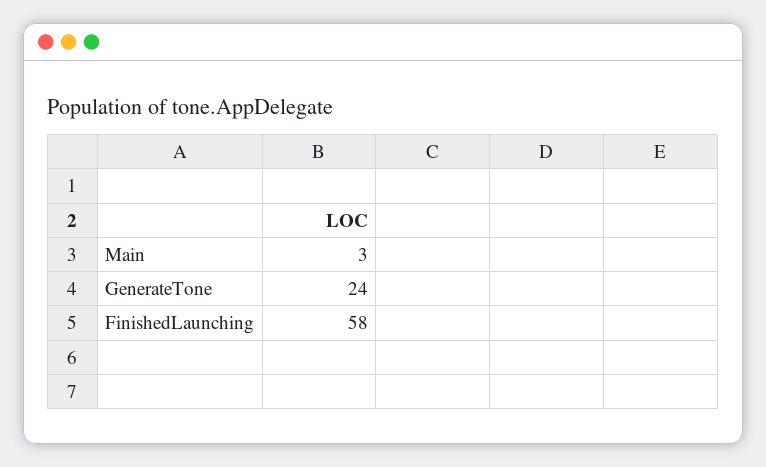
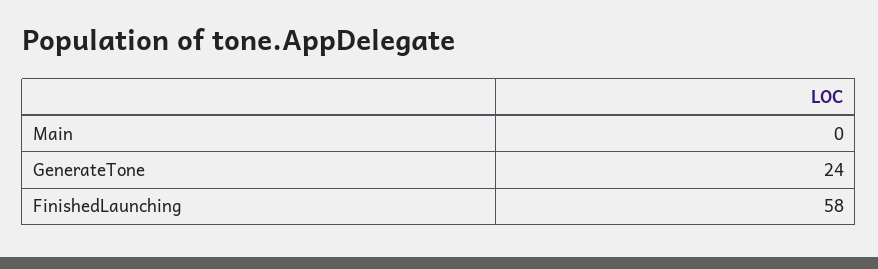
  {
-   "Main": 3,
+   "Main": 0,
    "GenerateTone": 24,
    "FinishedLaunching": 58
  }

